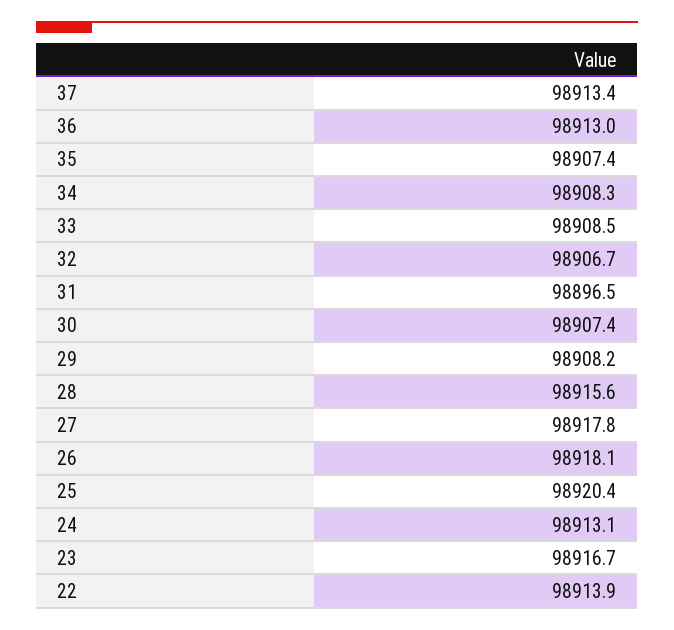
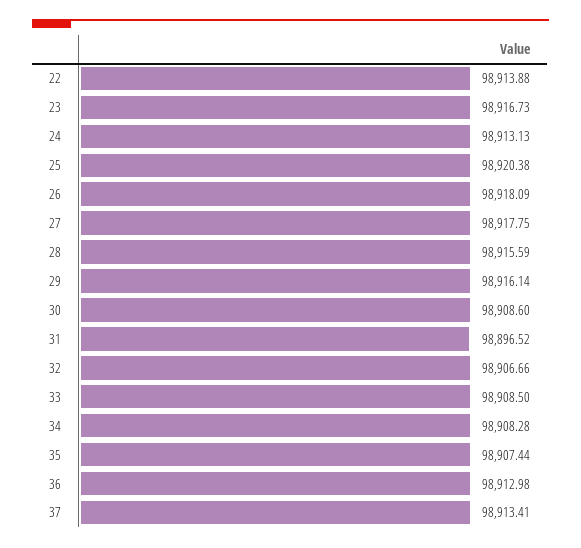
  {
    "37": 98913.41,
    "36": 98912.98,
    "35": 98907.44,
    "34": 98908.28,
    "33": 98908.5,
    "32": 98906.66,
    "31": 98896.52,
-   "30": 98907.4,
+   "30": 98908.6,
-   "29": 98908.2,
+   "29": 98916.14,
    "28": 98915.59,
    "27": 98917.75,
    "26": 98918.09,
    "25": 98920.38,
    "24": 98913.13,
    "23": 98916.73,
    "22": 98913.88
  }

